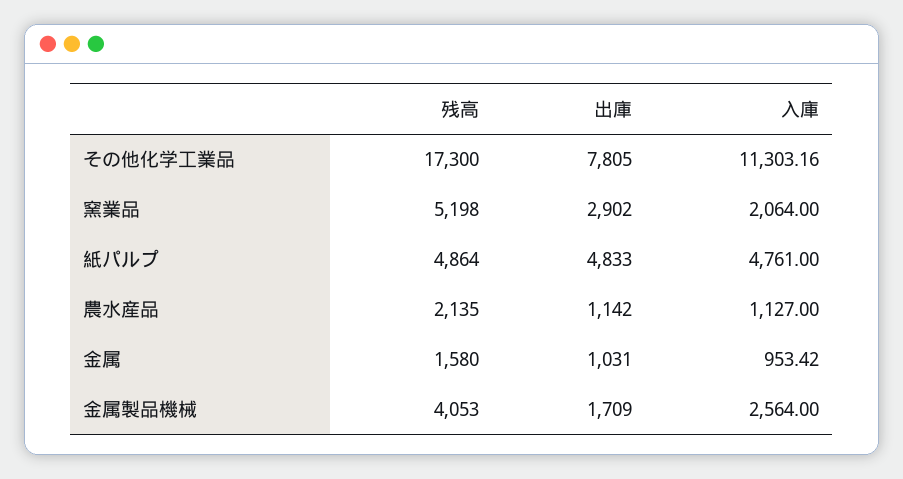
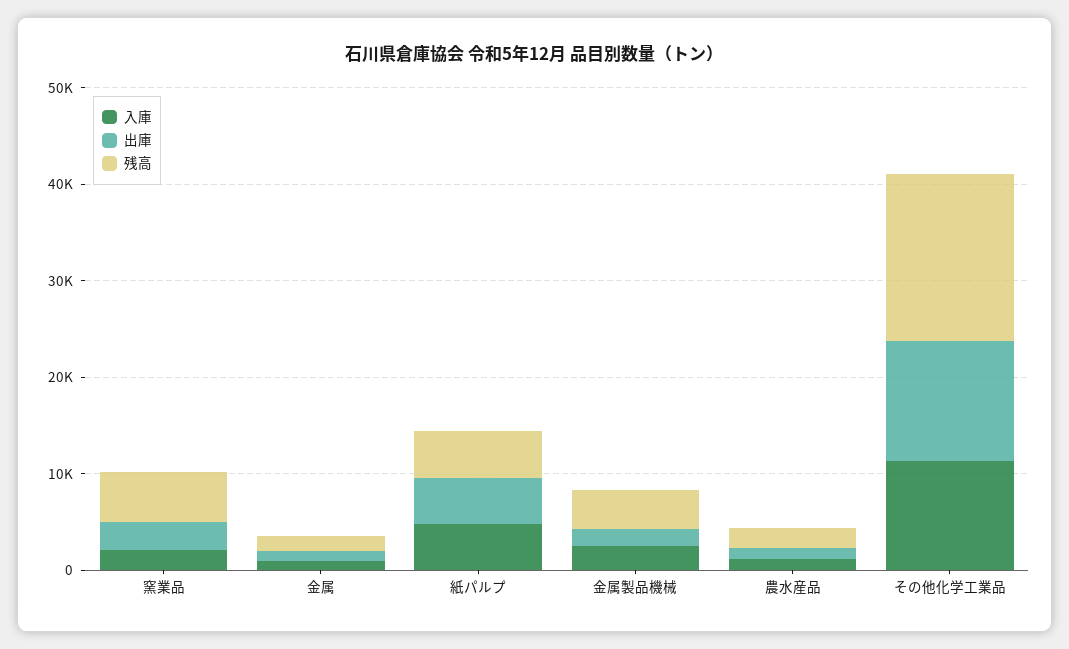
  {
    "残高": {
      "その他化学工業品": 17300,
      "窯業品": 5198,
      "紙パルプ": 4864,
      "農水産品": 2135,
      "金属": 1580,
      "金属製品機械": 4053
    },
    "出庫": {
-     "その他化学工業品": 7805,
+     "その他化学工業品": 12000,
      "窯業品": 2902,
      "紙パルプ": 4833,
      "農水産品": 1142,
      "金属": 1031,
      "金属製品機械": 1709
    },
    "入庫": {
      "その他化学工業品": 11303.16,
      "窯業品": 2064,
      "紙パルプ": 4761,
      "農水産品": 1127,
      "金属": 953.42,
      "金属製品機械": 2564
    }
  }

